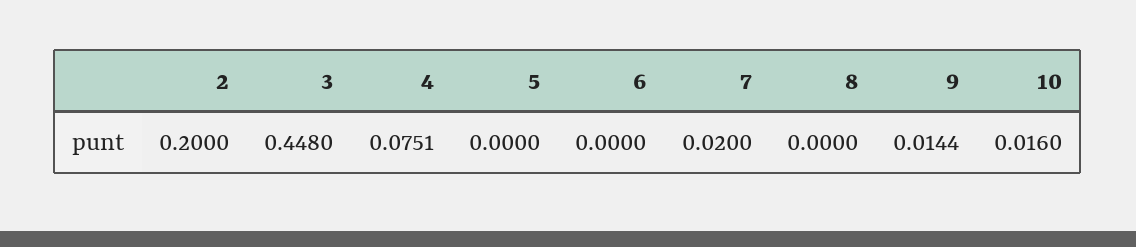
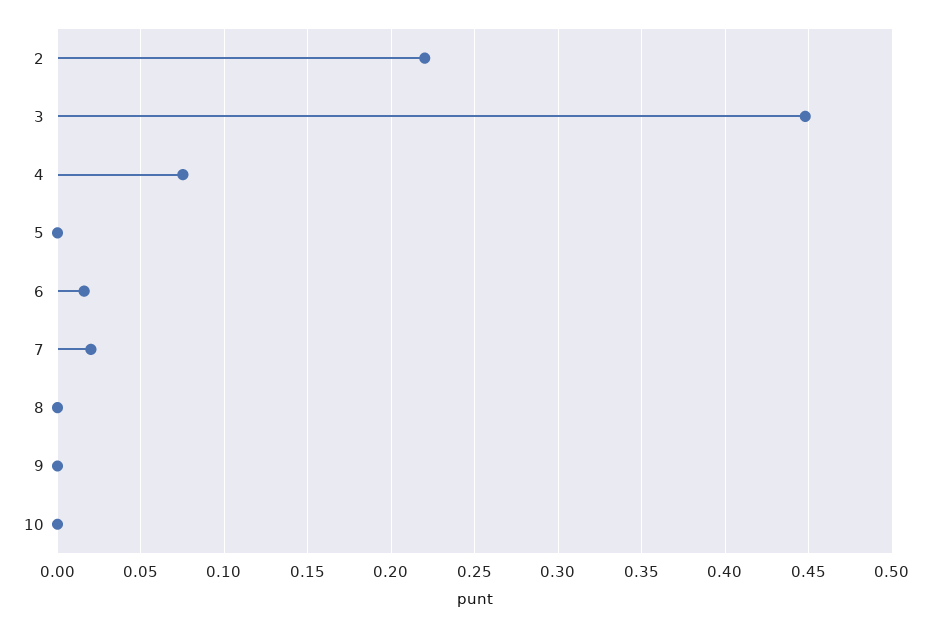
  {
-   "2": 0.2,
+   "2": 0.22,
    "3": 0.448,
    "4": 0.0751,
    "5": 0,
-   "6": 0,
+   "6": 0.015,
    "7": 0.02,
    "8": 0,
-   "9": 0.0144,
+   "9": 0,
-   "10": 0.016
+   "10": 0
  }

